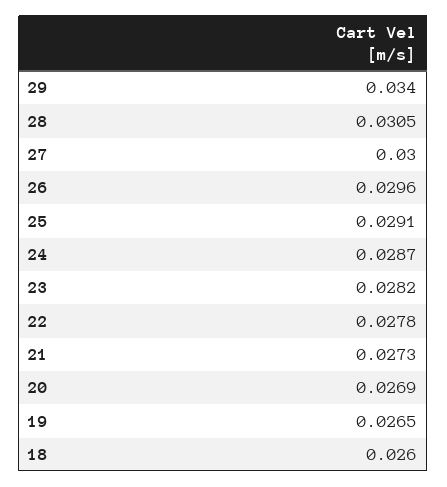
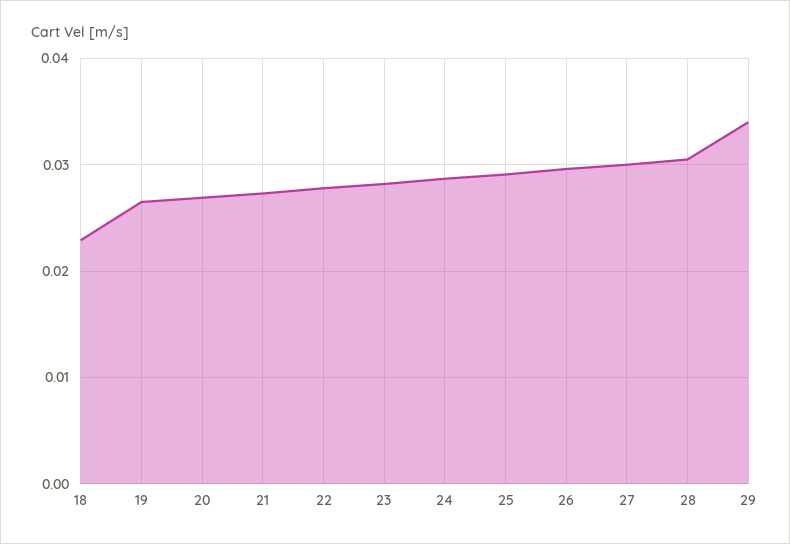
  {
    "29": 0.034,
    "28": 0.0305,
    "27": 0.03,
    "26": 0.0296,
    "25": 0.0291,
    "24": 0.0287,
    "23": 0.0282,
    "22": 0.0278,
    "21": 0.0273,
    "20": 0.0269,
    "19": 0.0265,
-   "18": 0.026
+   "18": 0.023
  }

